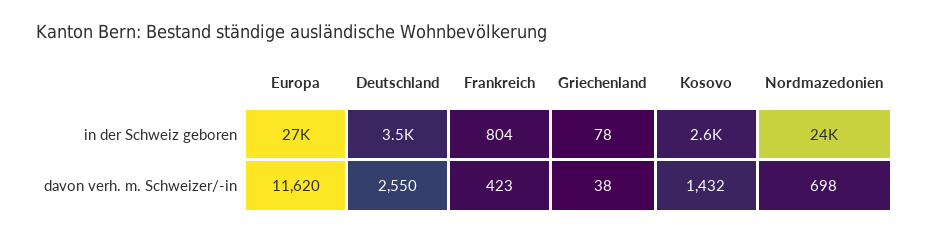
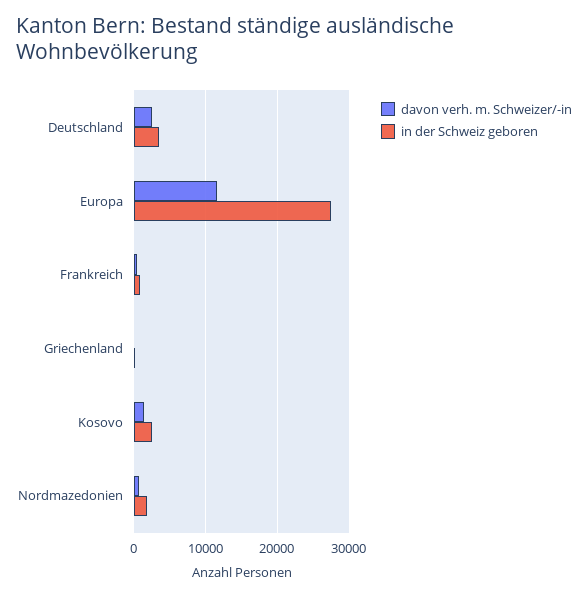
  {
    "in der Schweiz geboren": {
      "Europa": 27000,
      "Deutschland": 3500,
      "Frankreich": 804,
      "Griechenland": 78,
      "Kosovo": 2600,
-     "Nordmazedonien": 24000
+     "Nordmazedonien": 2000
    },
    "davon verh. m. Schweizer/-in": {
      "Europa": 11620,
      "Deutschland": 2550,
      "Frankreich": 423,
      "Griechenland": 38,
      "Kosovo": 1432,
      "Nordmazedonien": 698
    }
  }

